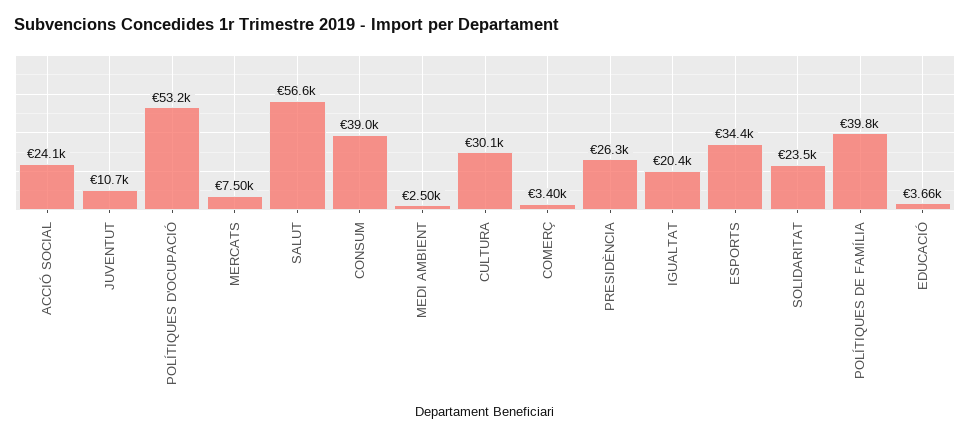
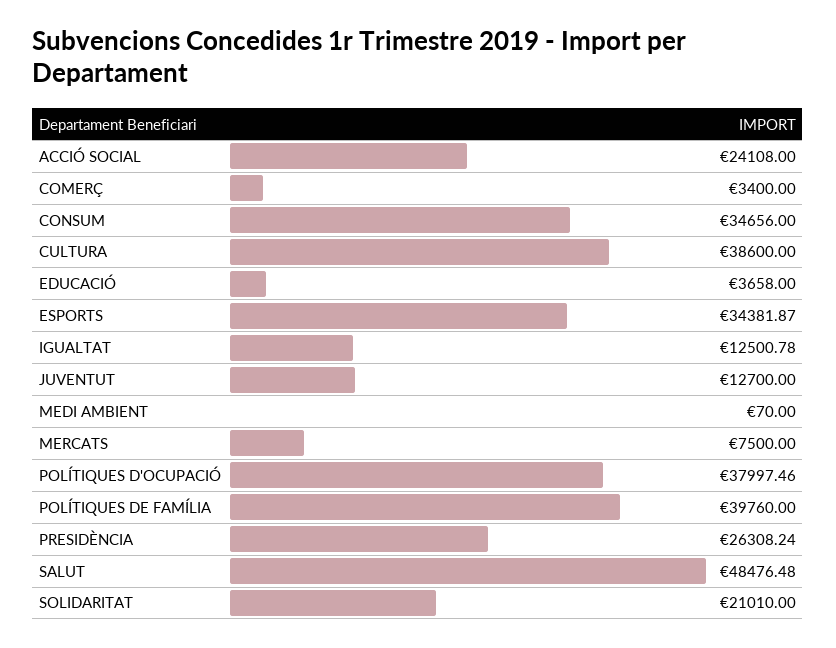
  {
    "ACCIÓ SOCIAL": 24108,
-   "JUVENTUT": 10700,
+   "JUVENTUT": 12700,
-   "POLÍTIQUES D'OCUPACIÓ": 53200,
+   "POLÍTIQUES D'OCUPACIÓ": 37997.46,
    "MERCATS": 7500,
-   "SALUT": 56600,
+   "SALUT": 48476.48,
-   "CONSUM": 39000,
+   "CONSUM": 34656,
-   "MEDI AMBIENT": 2500,
+   "MEDI AMBIENT": 70,
-   "CULTURA": 30100,
+   "CULTURA": 38600,
    "COMERÇ": 3400,
    "PRESIDÈNCIA": 26308.24,
-   "IGUALTAT": 20400,
+   "IGUALTAT": 12500.78,
    "ESPORTS": 34381.87,
-   "SOLIDARITAT": 23500,
+   "SOLIDARITAT": 21010,
    "POLÍTIQUES DE FAMÍLIA": 39760,
    "EDUCACIÓ": 3658
  }

